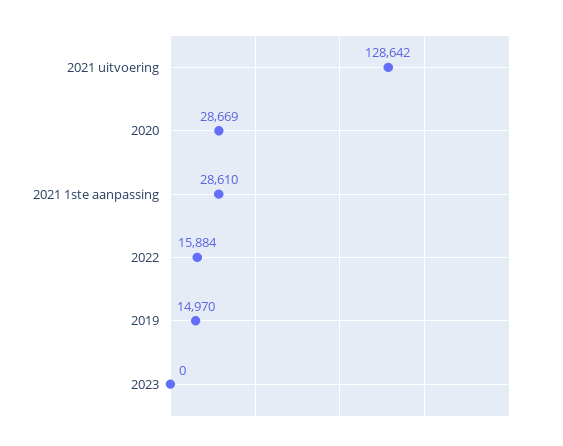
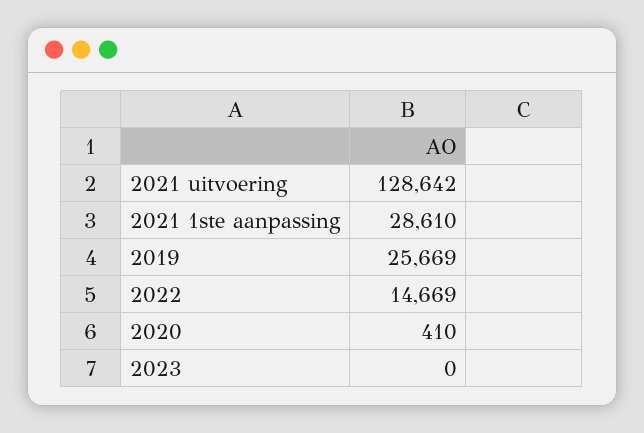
  {
    "2021 uitvoering": 128642,
-   "2020": 28669,
+   "2020": 410,
    "2021 1ste aanpassing": 28610,
-   "2022": 15884,
+   "2022": 14669,
-   "2019": 14970,
+   "2019": 25669,
    "2023": 0
  }

